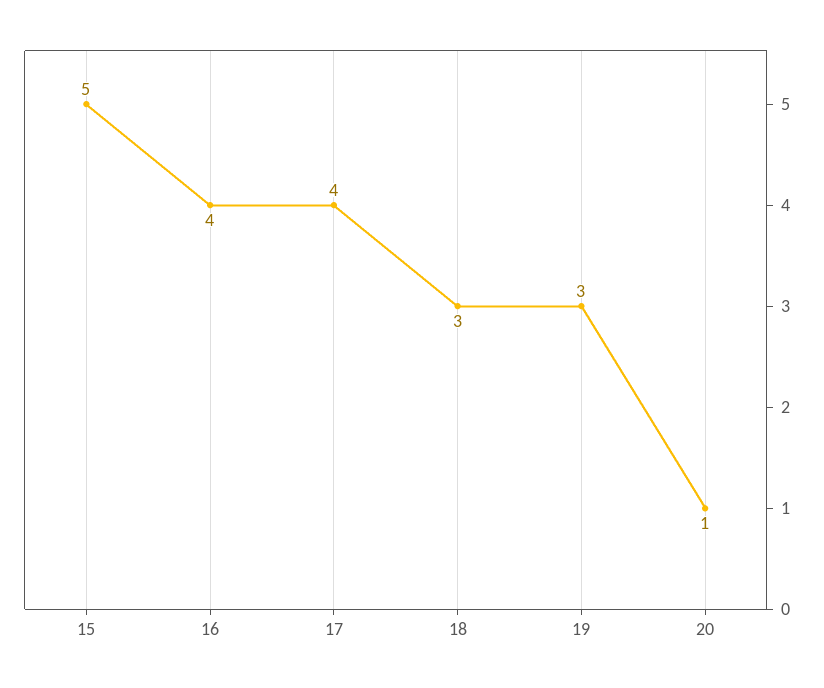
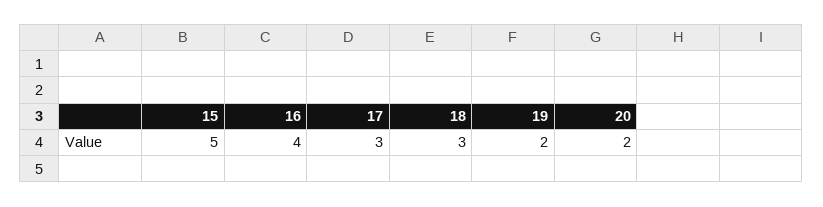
  {
    "15": 5,
    "16": 4,
-   "17": 4,
+   "17": 3,
    "18": 3,
-   "19": 3,
+   "19": 2,
-   "20": 1
+   "20": 2
  }

